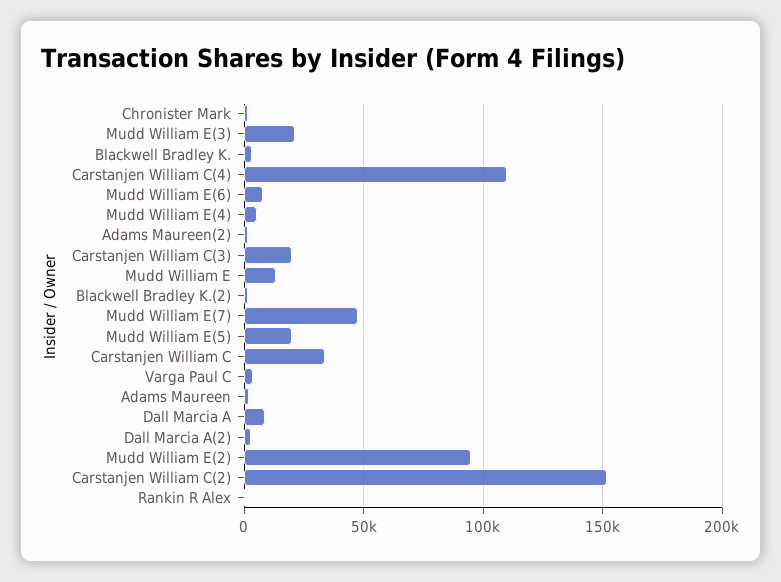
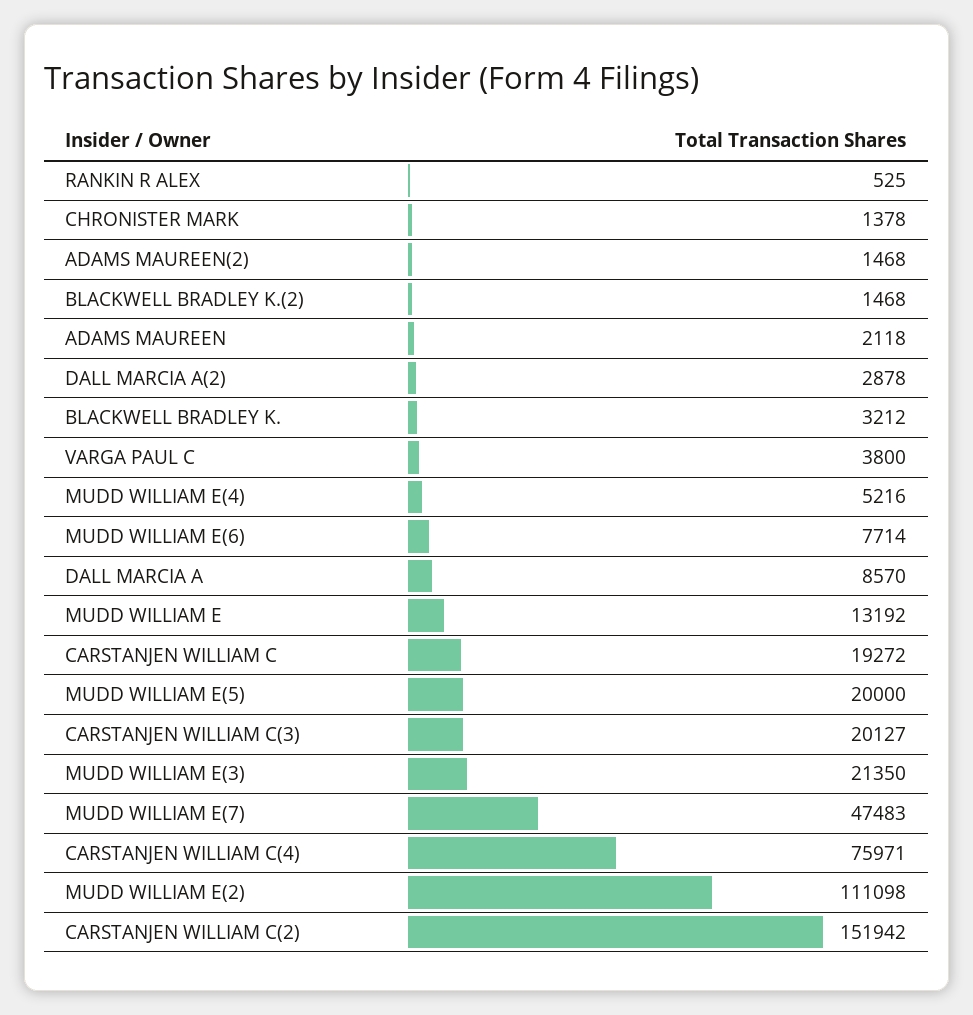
  {
    "Chronister Mark": 1378,
    "Mudd William E(3)": 21350,
    "Blackwell Bradley K.": 3212,
-   "Carstanjen William C(4)": 110000,
+   "Carstanjen William C(4)": 75971,
    "Mudd William E(6)": 7714,
    "Mudd William E(4)": 5216,
    "Adams Maureen(2)": 1468,
    "Carstanjen William C(3)": 20127,
    "Mudd William E": 13192,
    "Blackwell Bradley K.(2)": 1468,
    "Mudd William E(7)": 47483,
    "Mudd William E(5)": 20000,
-   "Carstanjen William C": 35000,
+   "Carstanjen William C": 19272,
    "Varga Paul C": 3800,
    "Adams Maureen": 2118,
    "Dall Marcia A": 8570,
    "Dall Marcia A(2)": 2878,
-   "Mudd William E(2)": 95000,
+   "Mudd William E(2)": 111098,
    "Carstanjen William C(2)": 151942,
    "Rankin R Alex": 525
  }

